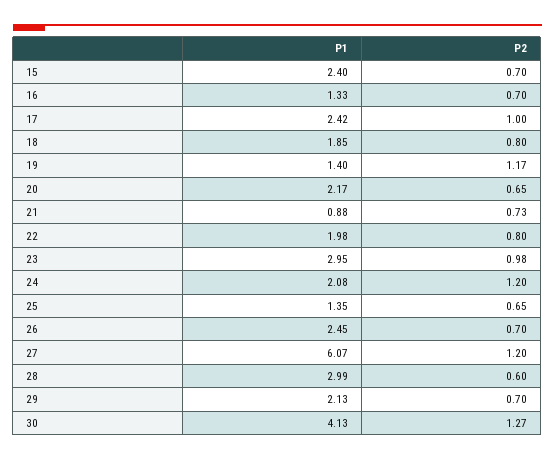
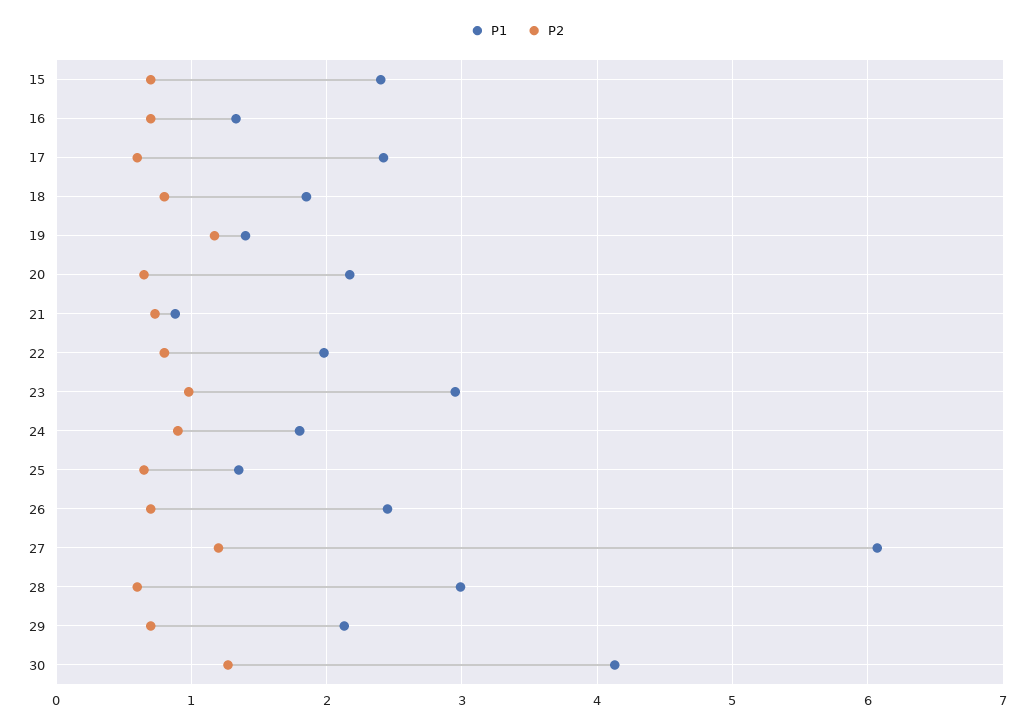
  {
    "P1": {
      "15": 2.4,
      "16": 1.33,
      "17": 2.42,
      "18": 1.85,
      "19": 1.4,
      "20": 2.17,
      "21": 0.88,
      "22": 1.98,
      "23": 2.95,
-     "24": 2.08,
+     "24": 1.8,
      "25": 1.35,
      "26": 2.45,
      "27": 6.07,
      "28": 2.99,
      "29": 2.13,
      "30": 4.13
    },
    "P2": {
      "15": 0.7,
      "16": 0.7,
-     "17": 1,
+     "17": 0.6,
      "18": 0.8,
      "19": 1.17,
      "20": 0.65,
      "21": 0.73,
      "22": 0.8,
      "23": 0.98,
-     "24": 1.2,
+     "24": 0.9,
      "25": 0.65,
      "26": 0.7,
      "27": 1.2,
      "28": 0.6,
      "29": 0.7,
      "30": 1.27
    }
  }

